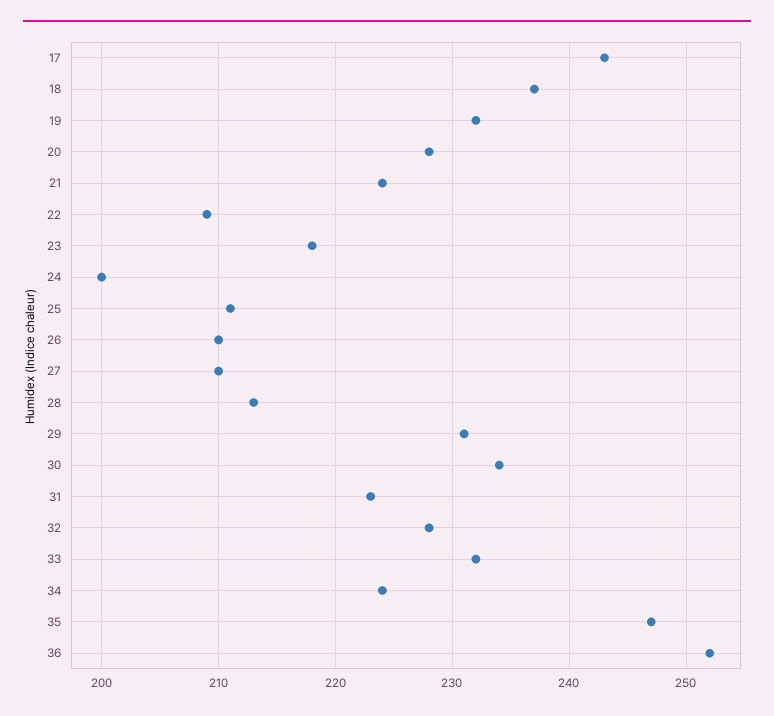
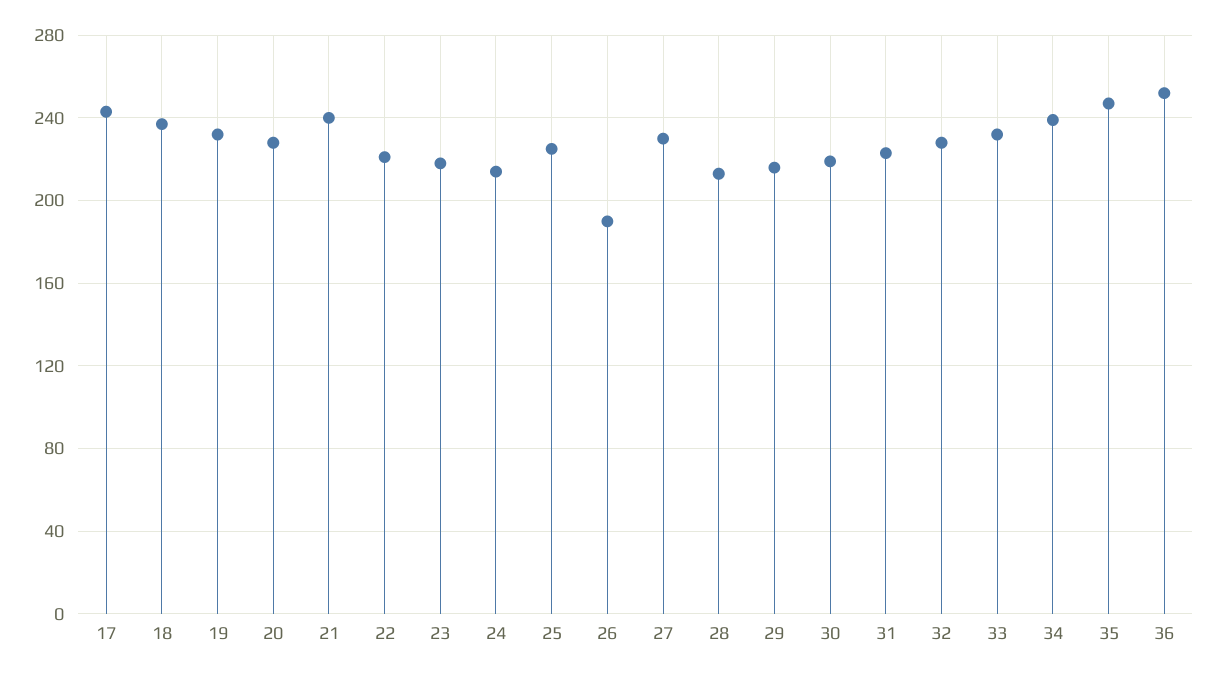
  {
    "17": 243,
    "18": 237,
    "19": 232,
    "20": 228,
-   "21": 224,
+   "21": 240,
-   "22": 209,
+   "22": 220,
    "23": 218,
-   "24": 200,
+   "24": 215,
-   "25": 211,
+   "25": 225,
-   "26": 210,
+   "26": 190,
-   "27": 210,
+   "27": 230,
    "28": 213,
-   "29": 231,
+   "29": 215,
-   "30": 234,
+   "30": 220,
    "31": 223,
    "32": 228,
    "33": 232,
-   "34": 224,
+   "34": 240,
    "35": 247,
    "36": 252
  }

